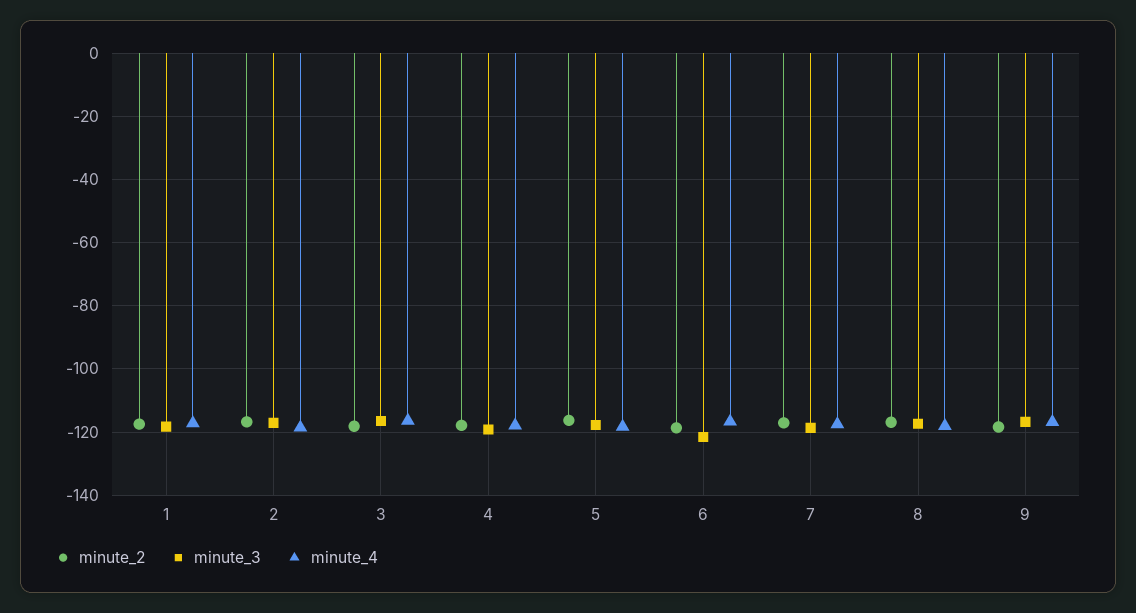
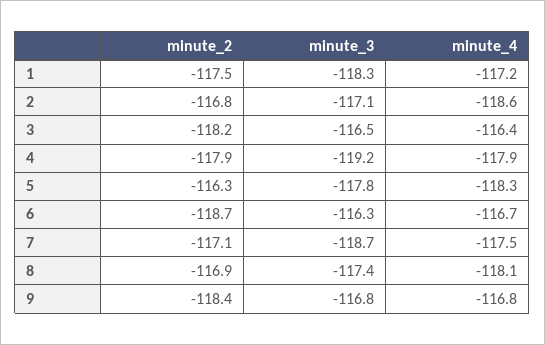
  {
    "minute_2": {
      "1": -117.5,
      "2": -116.8,
      "3": -118.2,
      "4": -117.9,
      "5": -116.3,
      "6": -118.7,
      "7": -117.1,
      "8": -116.9,
      "9": -118.4
    },
    "minute_3": {
      "1": -118.3,
      "2": -117.1,
      "3": -116.5,
      "4": -119.2,
      "5": -117.8,
-     "6": -122,
+     "6": -116.3,
      "7": -118.7,
      "8": -117.4,
      "9": -116.8
    },
    "minute_4": {
      "1": -117.2,
      "2": -118.6,
      "3": -116.4,
      "4": -117.9,
      "5": -118.3,
      "6": -116.7,
      "7": -117.5,
      "8": -118.1,
      "9": -116.8
    }
  }

